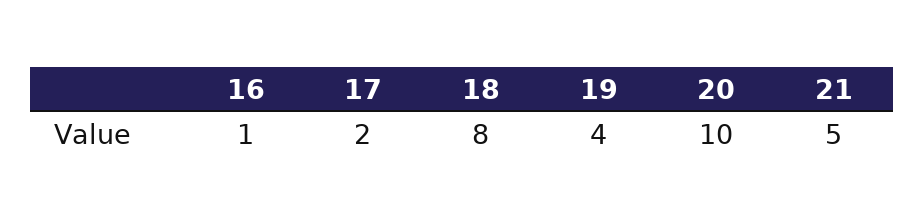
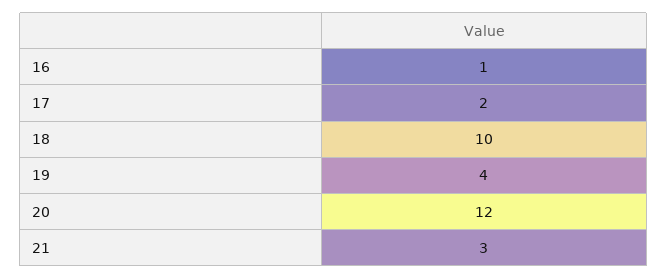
  {
    "16": 1,
    "17": 2,
-   "18": 8,
+   "18": 10,
    "19": 4,
-   "20": 10,
+   "20": 12,
-   "21": 5
+   "21": 3
  }

